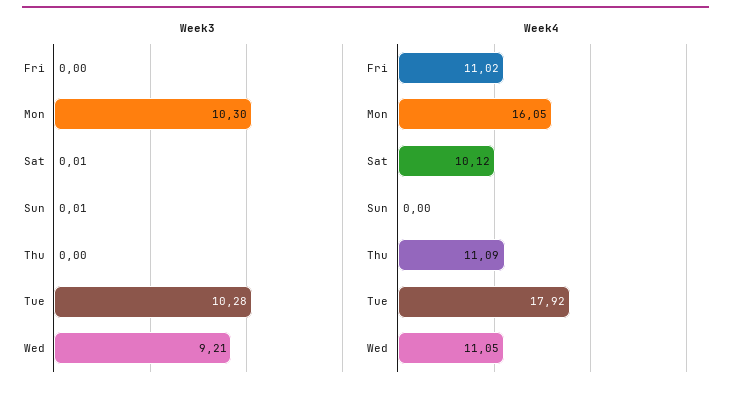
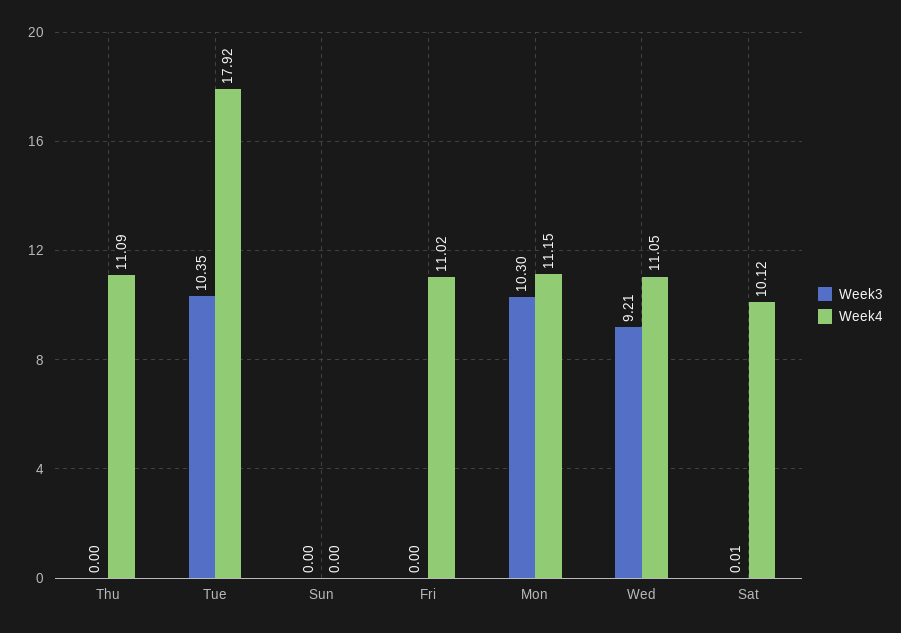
  {
    "Week3": {
      "Fri": 0,
      "Mon": 10.3,
      "Sat": 0.01,
-     "Sun": 0.01,
+     "Sun": 0,
      "Thu": 0,
-     "Tue": 10.28,
+     "Tue": 10.35,
      "Wed": 9.21
    },
    "Week4": {
      "Fri": 11.02,
-     "Mon": 16.05,
+     "Mon": 11.15,
      "Sat": 10.12,
      "Sun": 0,
      "Thu": 11.09,
      "Tue": 17.92,
      "Wed": 11.05
    }
  }

